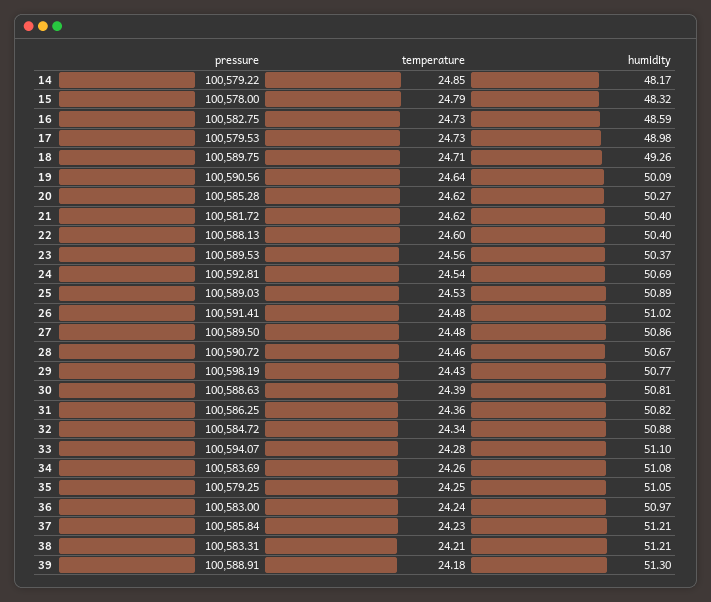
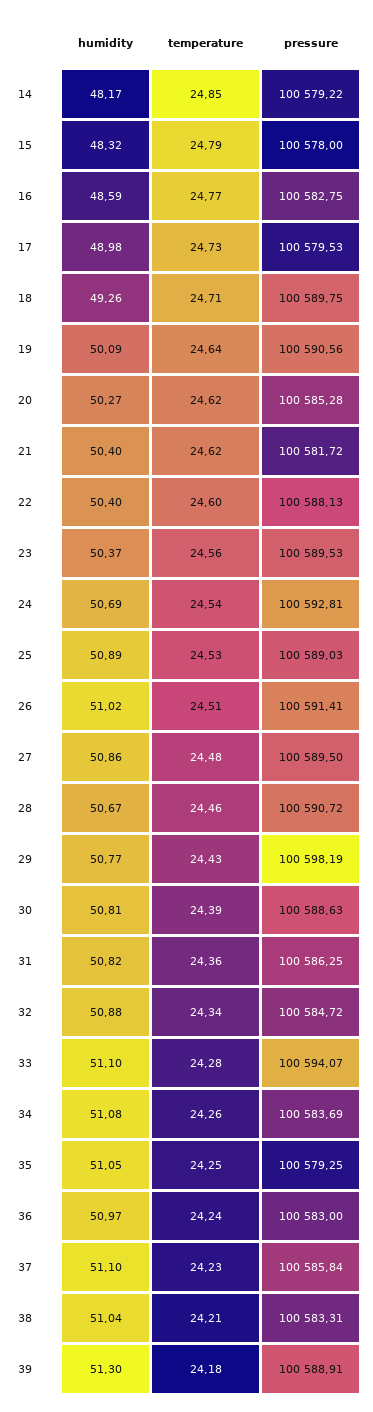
  {
    "pressure": {
      "14": 100579.22,
      "15": 100578,
      "16": 100582.75,
      "17": 100579.53,
      "18": 100589.75,
      "19": 100590.56,
      "20": 100585.28,
      "21": 100581.72,
      "22": 100588.13,
      "23": 100589.53,
      "24": 100592.81,
      "25": 100589.03,
      "26": 100591.41,
      "27": 100589.5,
      "28": 100590.72,
      "29": 100598.19,
      "30": 100588.63,
      "31": 100586.25,
      "32": 100584.72,
      "33": 100594.07,
      "34": 100583.69,
      "35": 100579.25,
      "36": 100583,
      "37": 100585.84,
      "38": 100583.31,
      "39": 100588.91
    },
    "temperature": {
      "14": 24.85,
      "15": 24.79,
-     "16": 24.73,
+     "16": 24.77,
      "17": 24.73,
      "18": 24.71,
      "19": 24.64,
      "20": 24.62,
      "21": 24.62,
      "22": 24.6,
      "23": 24.56,
      "24": 24.54,
      "25": 24.53,
-     "26": 24.48,
+     "26": 24.51,
      "27": 24.48,
      "28": 24.46,
      "29": 24.43,
      "30": 24.39,
      "31": 24.36,
      "32": 24.34,
      "33": 24.28,
      "34": 24.26,
      "35": 24.25,
      "36": 24.24,
      "37": 24.23,
      "38": 24.21,
      "39": 24.18
    },
    "humidity": {
      "14": 48.17,
      "15": 48.32,
      "16": 48.59,
      "17": 48.98,
      "18": 49.26,
      "19": 50.09,
      "20": 50.27,
      "21": 50.4,
      "22": 50.4,
      "23": 50.37,
      "24": 50.69,
      "25": 50.89,
      "26": 51.02,
      "27": 50.86,
      "28": 50.67,
      "29": 50.77,
      "30": 50.81,
      "31": 50.82,
      "32": 50.88,
      "33": 51.1,
      "34": 51.08,
      "35": 51.05,
      "36": 50.97,
-     "37": 51.21,
+     "37": 51.1,
-     "38": 51.21,
+     "38": 51.04,
      "39": 51.3
    }
  }

